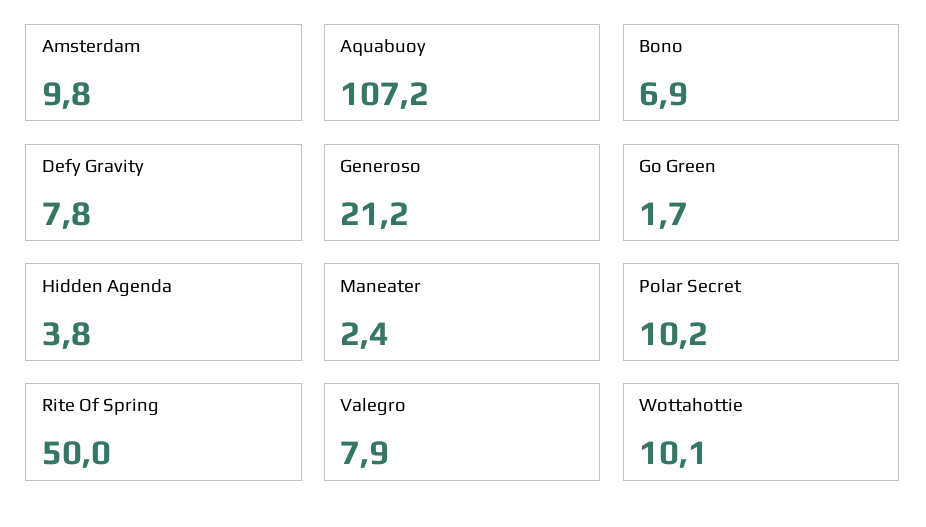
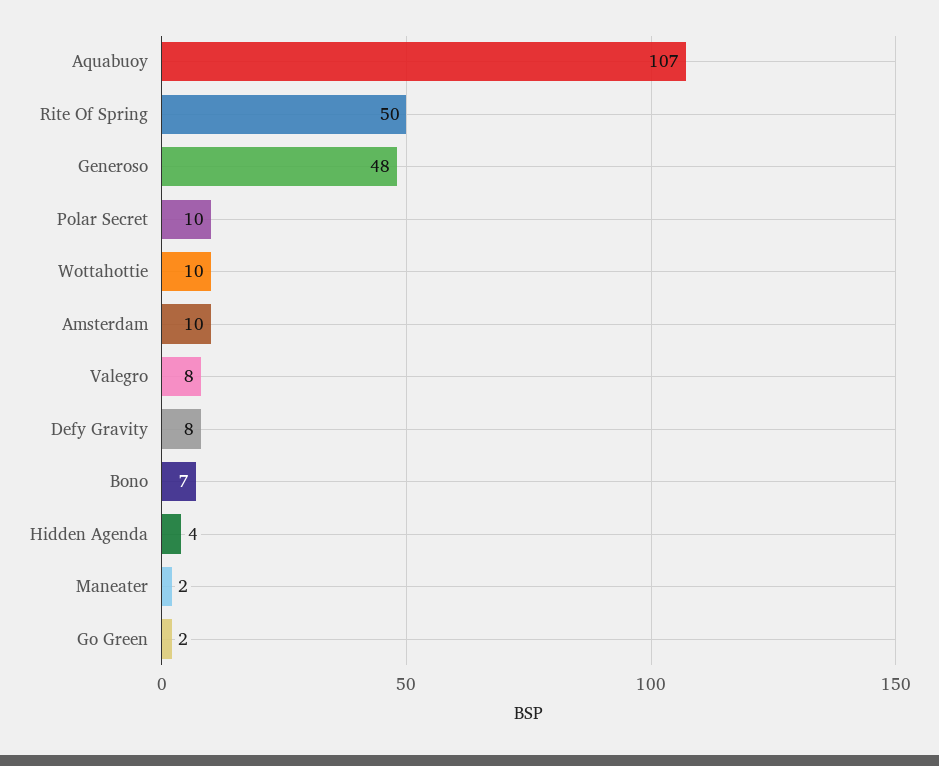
  {
    "Amsterdam": 9.8,
    "Aquabuoy": 107.2,
    "Bono": 6.9,
    "Defy Gravity": 7.8,
-   "Generoso": 21.2,
+   "Generoso": 48,
    "Go Green": 1.7,
    "Hidden Agenda": 3.8,
    "Maneater": 2.4,
    "Polar Secret": 10.2,
    "Rite Of Spring": 50,
    "Valegro": 7.9,
    "Wottahottie": 10.1
  }

